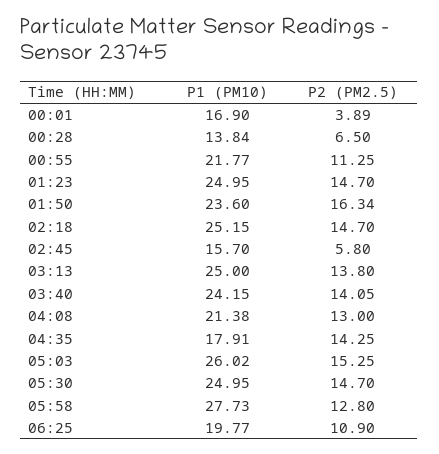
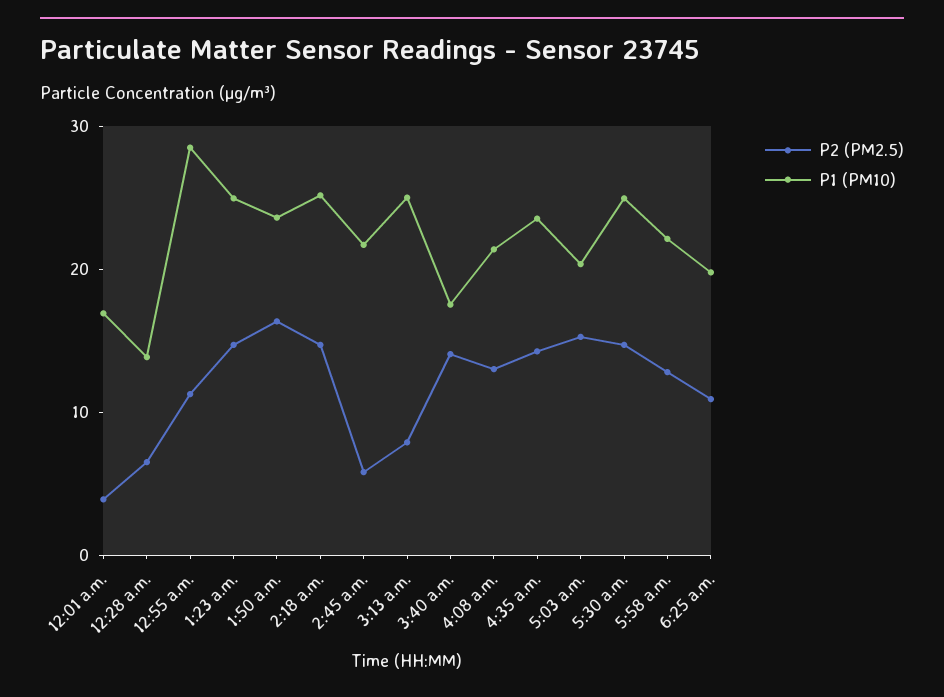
  {
    "P1 (PM10)": {
      "00:01": 16.9,
      "00:28": 13.84,
-     "00:55": 21.77,
+     "00:55": 28,
      "01:23": 24.95,
      "01:50": 23.6,
      "02:18": 25.15,
-     "02:45": 15.7,
+     "02:45": 22,
      "03:13": 25,
-     "03:40": 24.15,
+     "03:40": 18,
      "04:08": 21.38,
-     "04:35": 17.91,
+     "04:35": 24,
-     "05:03": 26.02,
+     "05:03": 20,
      "05:30": 24.95,
-     "05:58": 27.73,
+     "05:58": 22,
      "06:25": 19.77
    },
    "P2 (PM2.5)": {
      "00:01": 3.89,
      "00:28": 6.5,
      "00:55": 11.25,
      "01:23": 14.7,
      "01:50": 16.34,
      "02:18": 14.7,
      "02:45": 5.8,
-     "03:13": 13.8,
+     "03:13": 8,
      "03:40": 14.05,
      "04:08": 13,
      "04:35": 14.25,
      "05:03": 15.25,
      "05:30": 14.7,
      "05:58": 12.8,
      "06:25": 10.9
    }
  }

